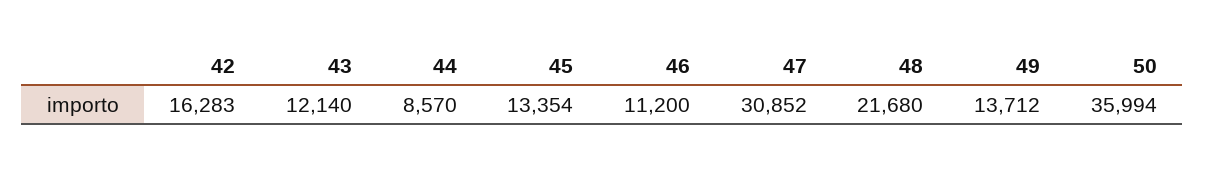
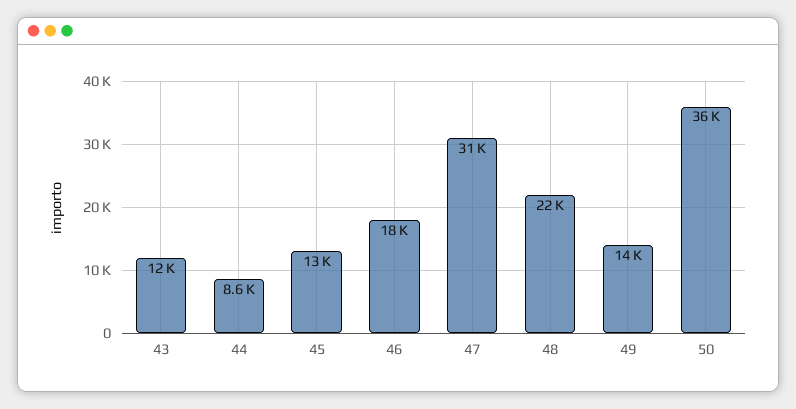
  {
-   "42": 16283,
    "43": 12140,
    "44": 8570,
    "45": 13354,
-   "46": 11200,
+   "46": 18000,
    "47": 30852,
    "48": 21680,
    "49": 13712,
    "50": 35994
  }

